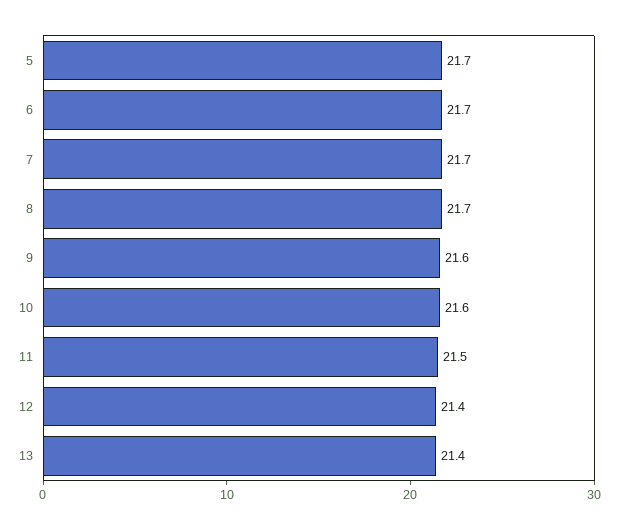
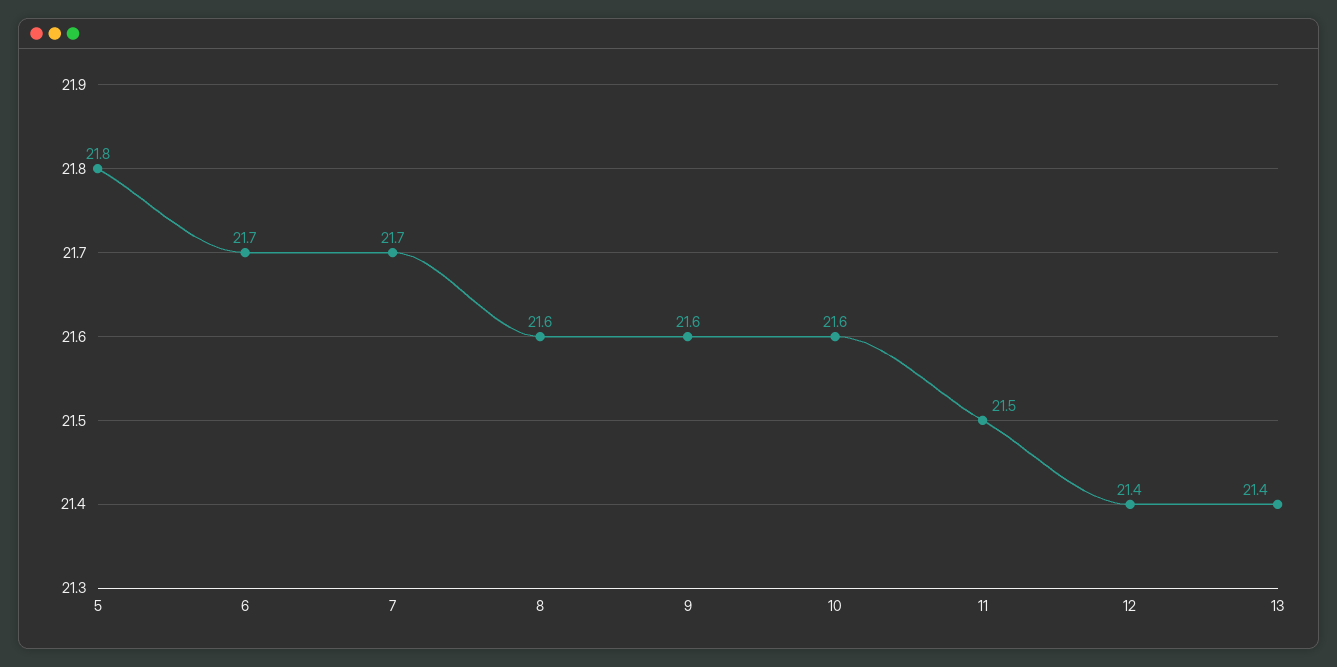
  {
-   "5": 21.7,
+   "5": 21.8,
    "6": 21.7,
    "7": 21.7,
-   "8": 21.7,
+   "8": 21.6,
    "9": 21.6,
    "10": 21.6,
    "11": 21.5,
    "12": 21.4,
    "13": 21.4
  }

